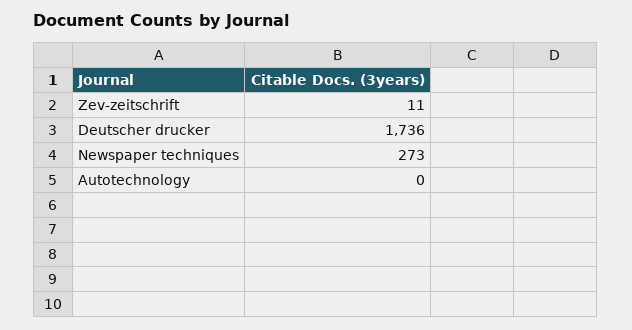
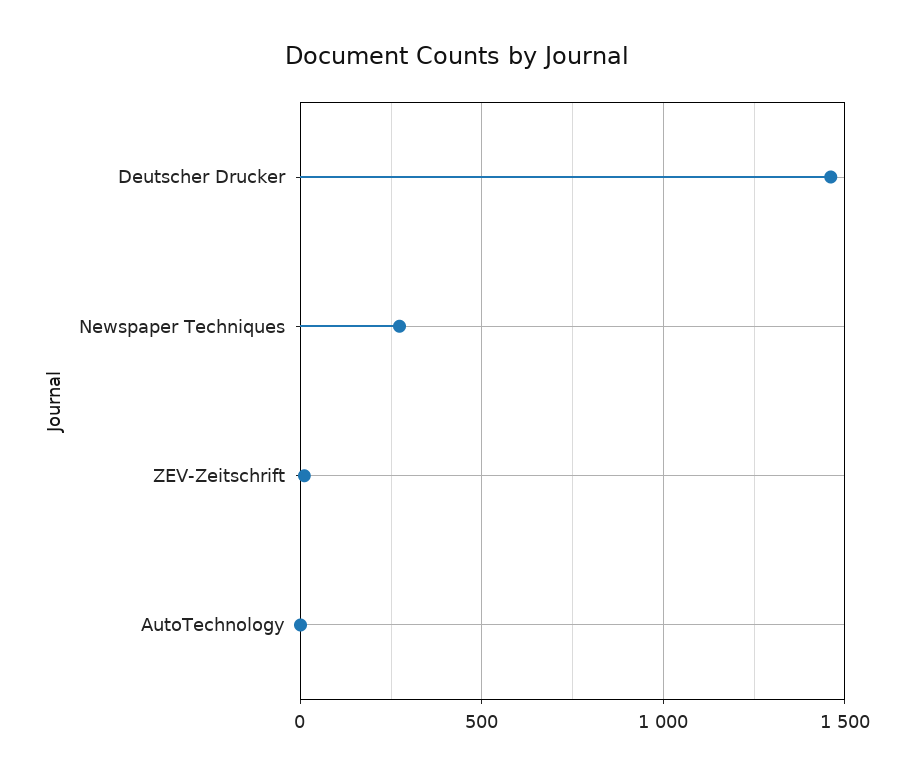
  {
    "Zev-zeitschrift": 11,
-   "Deutscher drucker": 1736,
+   "Deutscher drucker": 1450,
    "Newspaper techniques": 273,
    "Autotechnology": 0
  }

